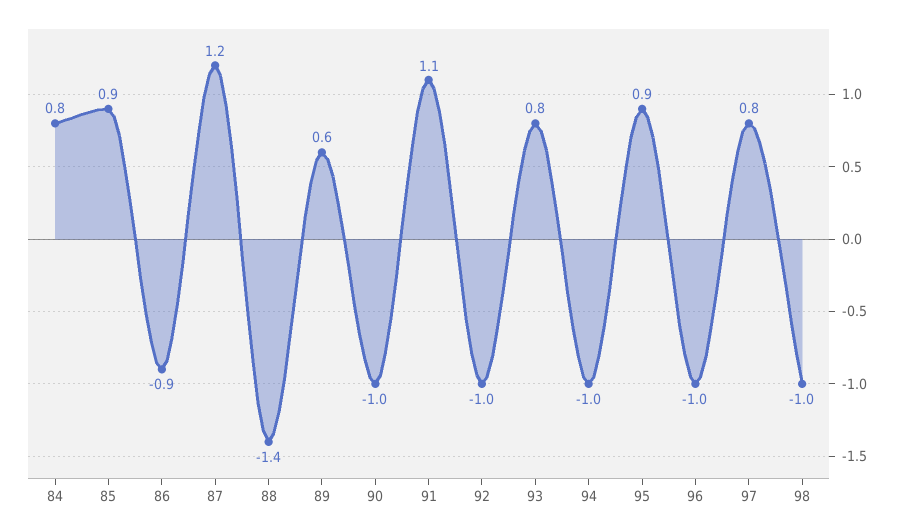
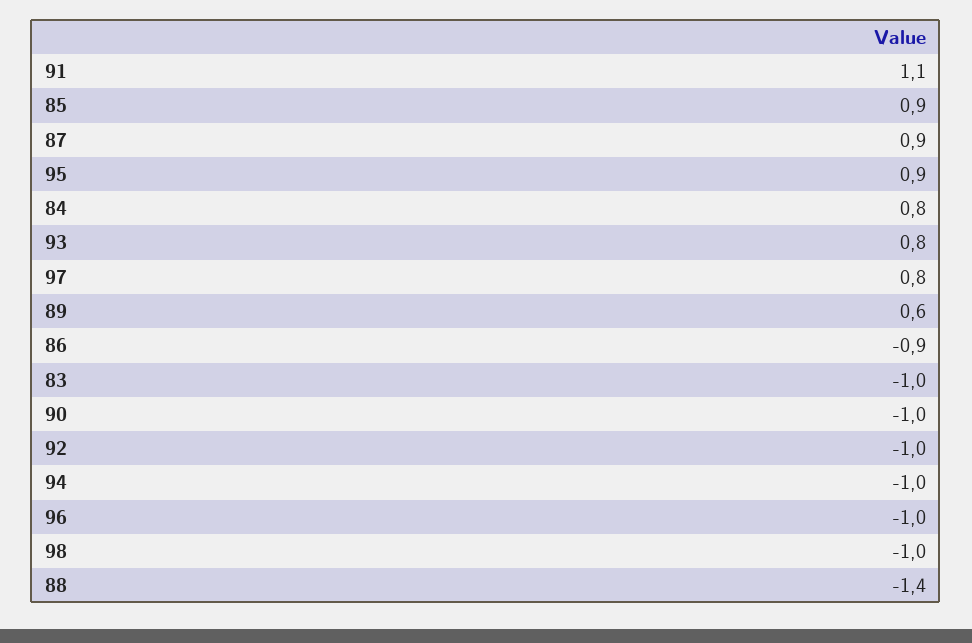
  {
    "84": 0.8,
    "85": 0.9,
    "86": -0.9,
-   "87": 1.2,
+   "87": 0.9,
    "88": -1.4,
    "89": 0.6,
    "90": -1,
    "91": 1.1,
    "92": -1,
    "93": 0.8,
    "94": -1,
    "95": 0.9,
    "96": -1,
    "97": 0.8,
-   "98": -1
+   "98": -1,
+   "83": -1
  }

